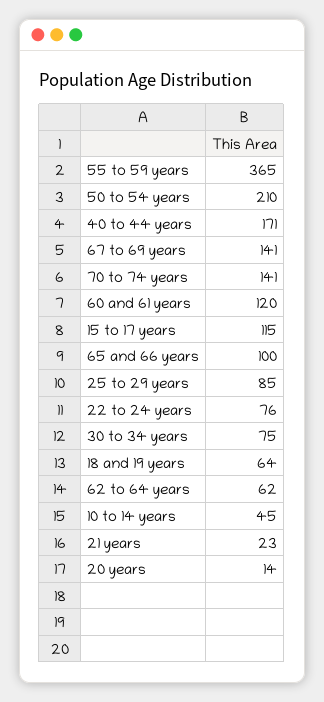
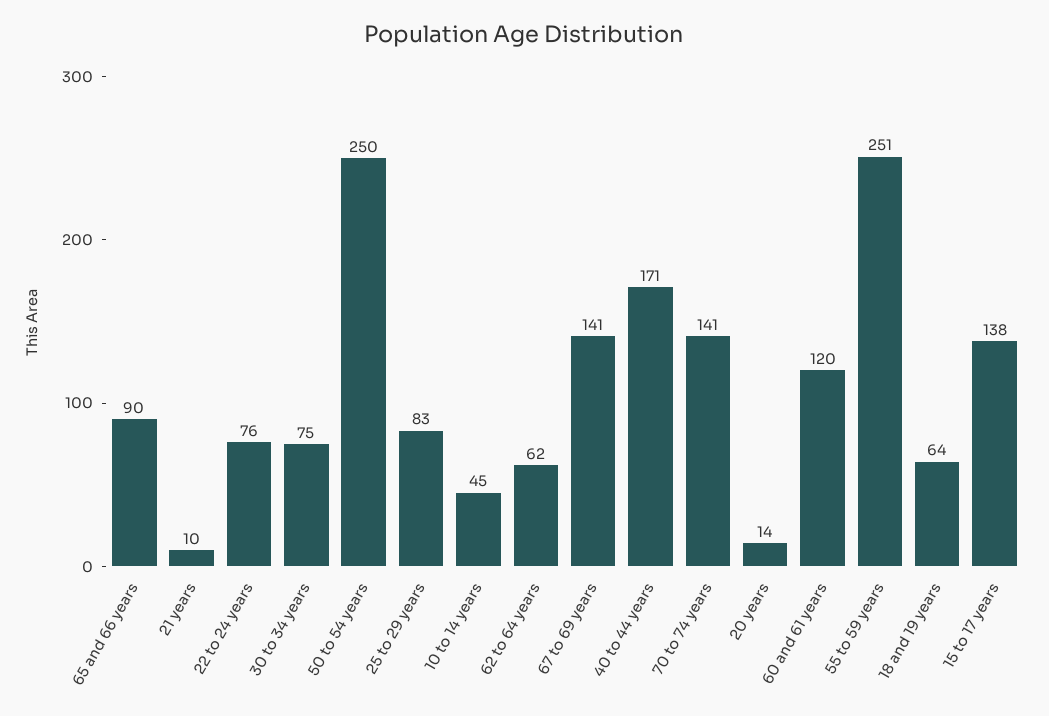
  {
-   "55 to 59 years": 365,
+   "55 to 59 years": 251,
-   "50 to 54 years": 210,
+   "50 to 54 years": 250,
    "40 to 44 years": 171,
    "67 to 69 years": 141,
    "70 to 74 years": 141,
    "60 and 61 years": 120,
-   "15 to 17 years": 115,
+   "15 to 17 years": 138,
-   "65 and 66 years": 100,
+   "65 and 66 years": 90,
-   "25 to 29 years": 85,
+   "25 to 29 years": 83,
    "22 to 24 years": 76,
    "30 to 34 years": 75,
    "18 and 19 years": 64,
    "62 to 64 years": 62,
    "10 to 14 years": 45,
-   "21 years": 23,
+   "21 years": 10,
    "20 years": 14
  }

